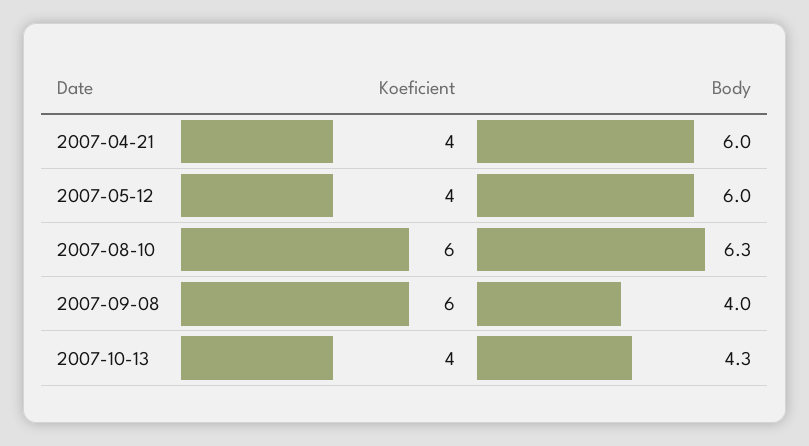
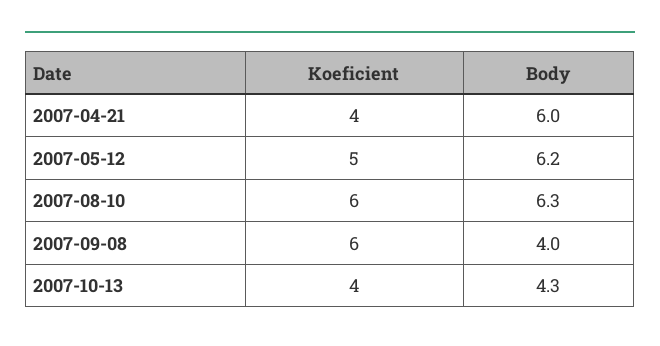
  {
    "Koeficient": {
      "2007-04-21": 4,
-     "2007-05-12": 4,
+     "2007-05-12": 5,
      "2007-08-10": 6,
      "2007-09-08": 6,
      "2007-10-13": 4
    },
    "Body": {
      "2007-04-21": 6,
-     "2007-05-12": 6,
+     "2007-05-12": 6.2,
      "2007-08-10": 6.3,
      "2007-09-08": 4,
      "2007-10-13": 4.3
    }
  }

